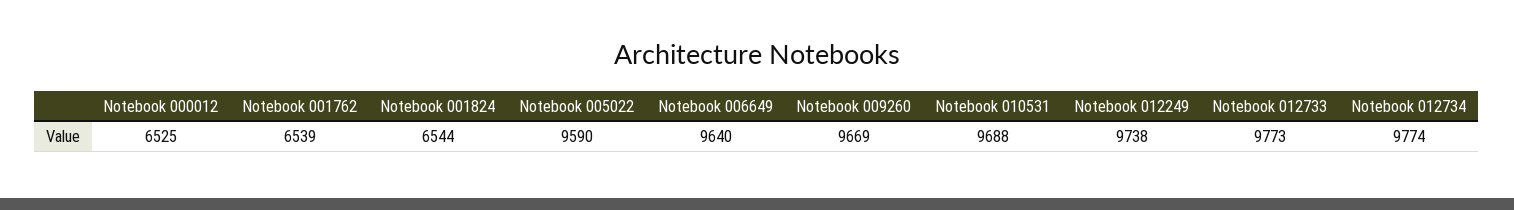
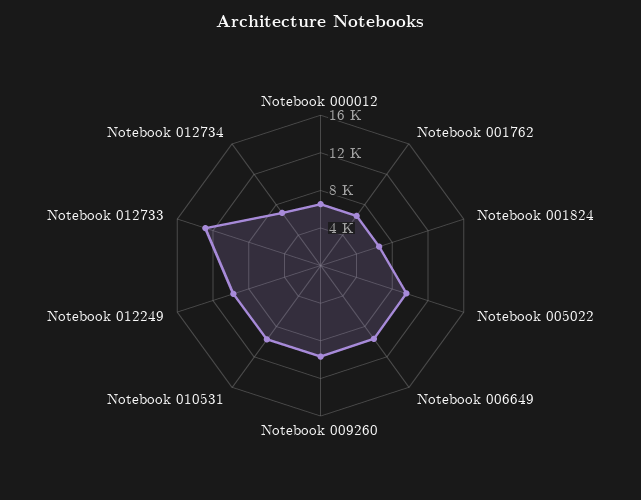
  {
    "Notebook 000012": 6525,
    "Notebook 001762": 6539,
    "Notebook 001824": 6544,
    "Notebook 005022": 9590,
    "Notebook 006649": 9640,
    "Notebook 009260": 9669,
    "Notebook 010531": 9688,
    "Notebook 012249": 9738,
-   "Notebook 012733": 9773,
+   "Notebook 012733": 13000,
-   "Notebook 012734": 9774
+   "Notebook 012734": 7000
  }

